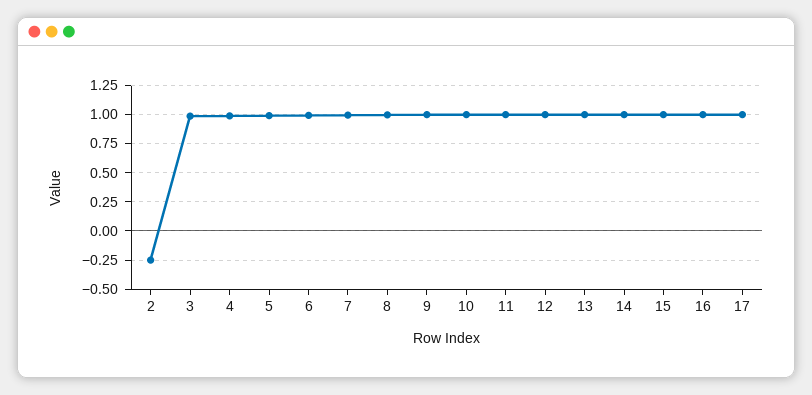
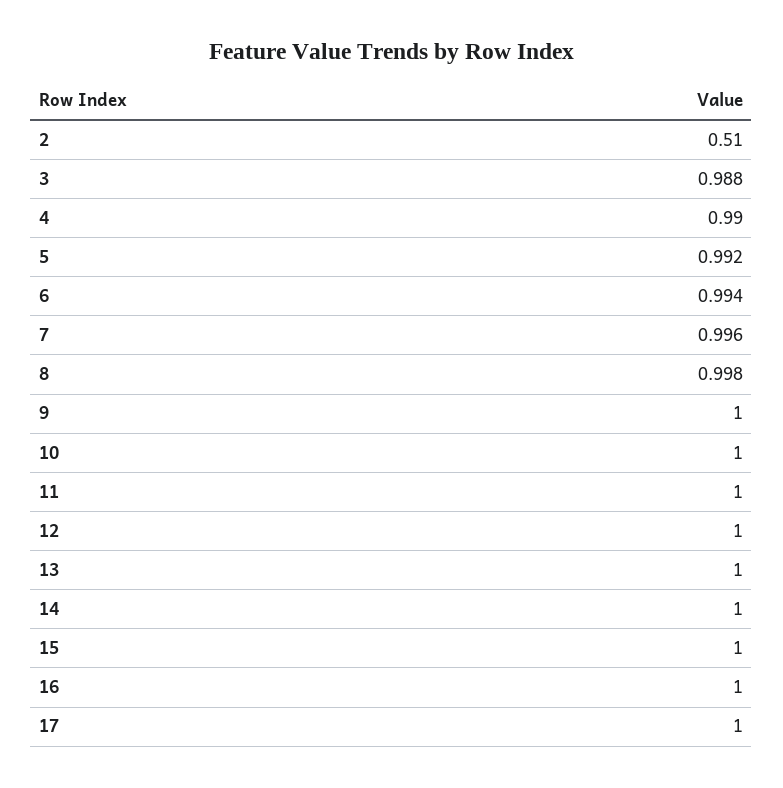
  {
-   "2": -0.25,
+   "2": 0.51,
    "3": 0.988,
    "4": 0.99,
    "5": 0.992,
    "6": 0.994,
    "7": 0.996,
    "8": 0.998,
    "9": 1,
    "10": 1,
    "11": 1,
    "12": 1,
    "13": 1,
    "14": 1,
    "15": 1,
    "16": 1,
    "17": 1
  }

